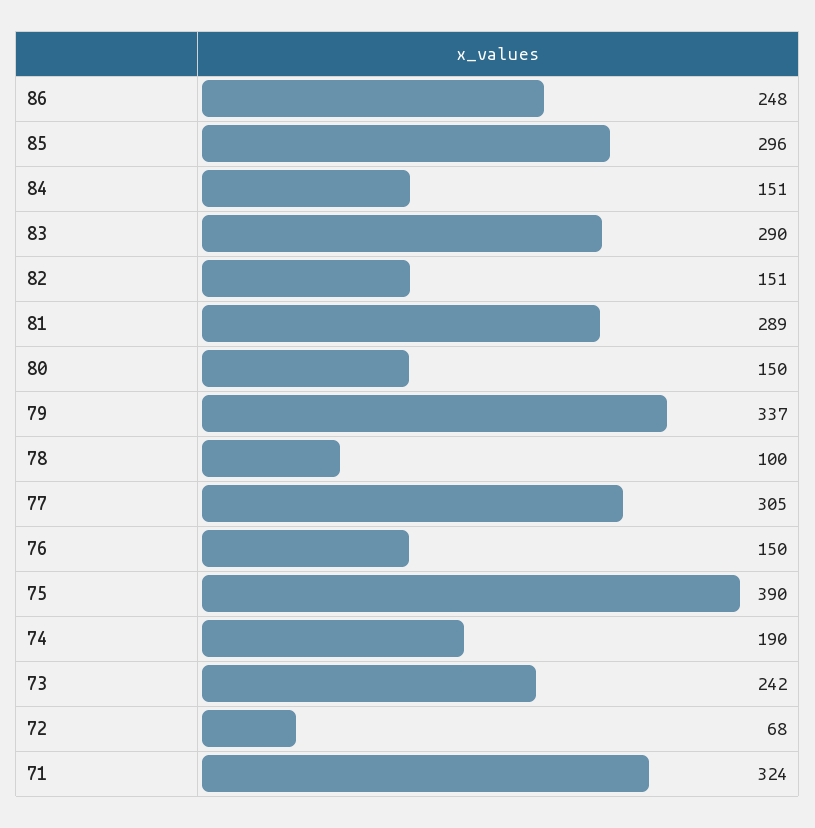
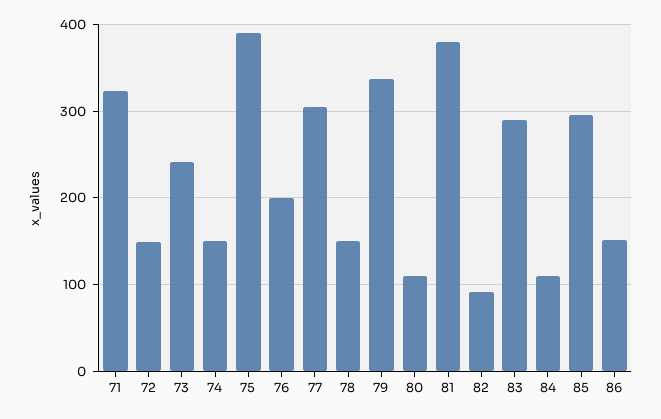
  {
-   "86": 248,
+   "86": 150,
    "85": 296,
-   "84": 151,
+   "84": 110,
    "83": 290,
-   "82": 151,
+   "82": 90,
-   "81": 289,
+   "81": 380,
-   "80": 150,
+   "80": 110,
    "79": 337,
-   "78": 100,
+   "78": 150,
    "77": 305,
-   "76": 150,
+   "76": 200,
    "75": 390,
-   "74": 190,
+   "74": 150,
    "73": 242,
-   "72": 68,
+   "72": 150,
    "71": 324
  }

